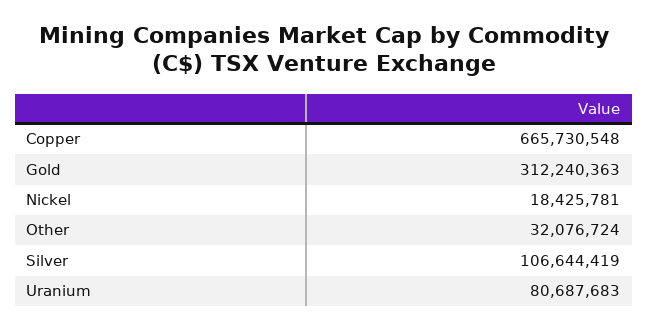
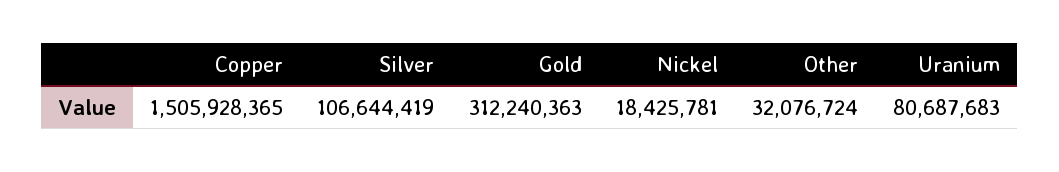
  {
-   "Copper": 665730548,
+   "Copper": 1505928365,
    "Gold": 312240363,
    "Nickel": 18425781,
    "Other": 32076724,
    "Silver": 106644419,
    "Uranium": 80687683
  }

